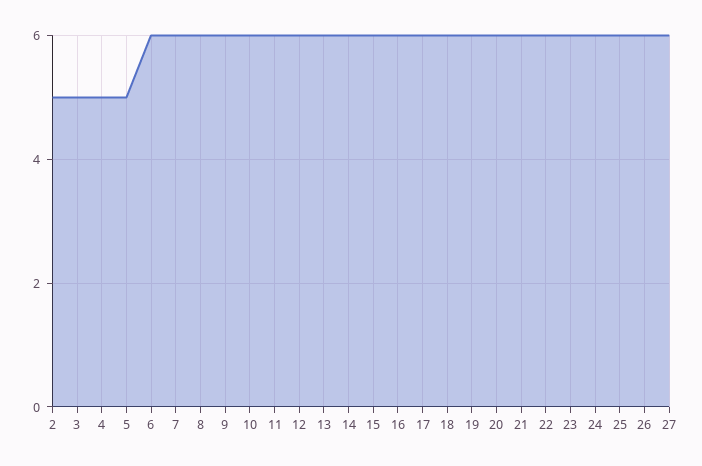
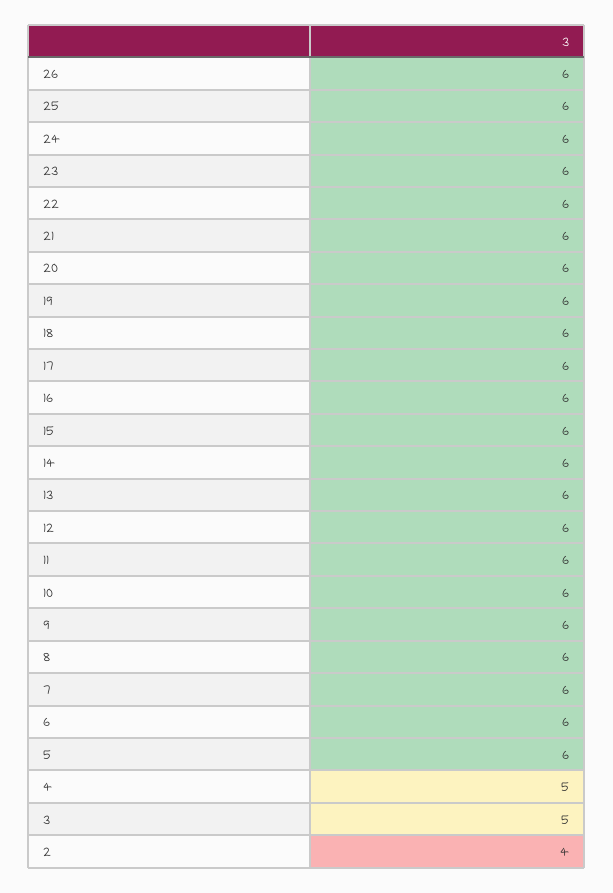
  {
-   "2": 5,
+   "2": 4,
    "3": 5,
    "4": 5,
-   "5": 5,
+   "5": 6,
    "6": 6,
    "7": 6,
    "8": 6,
    "9": 6,
    "10": 6,
    "11": 6,
    "12": 6,
    "13": 6,
    "14": 6,
    "15": 6,
    "16": 6,
    "17": 6,
    "18": 6,
    "19": 6,
    "20": 6,
    "21": 6,
    "22": 6,
    "23": 6,
    "24": 6,
    "25": 6,
-   "26": 6,
+   "26": 6
-   "27": 6
  }

